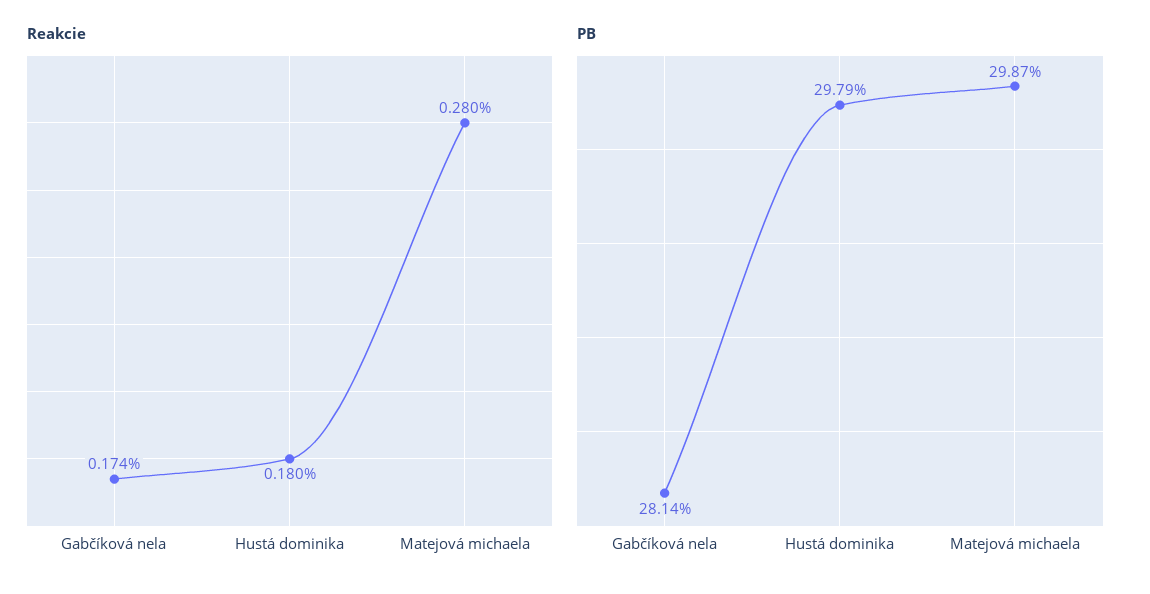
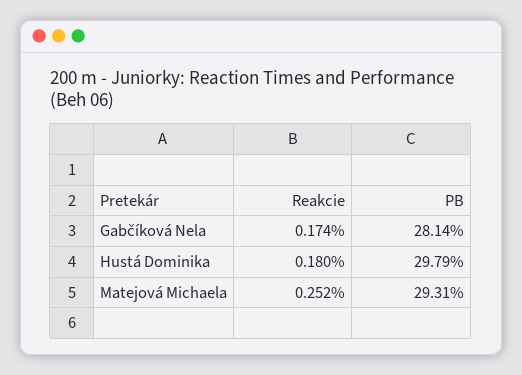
  {
    "Reakcie": {
      "Gabčíková nela": 0.174,
      "Hustá dominika": 0.18,
-     "Matejová michaela": 0.28
+     "Matejová michaela": 0.252
    },
    "PB": {
      "Gabčíková nela": 28.14,
      "Hustá dominika": 29.79,
-     "Matejová michaela": 29.87
+     "Matejová michaela": 29.31
    }
  }

